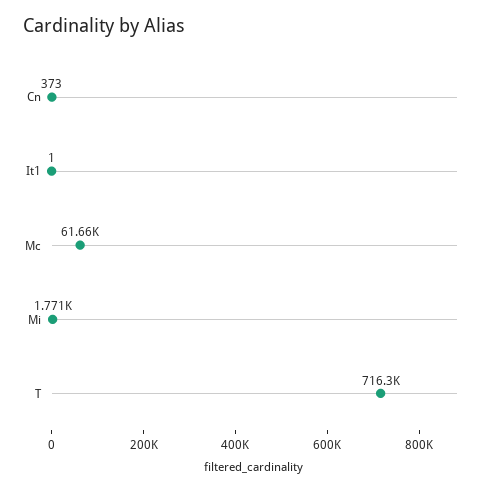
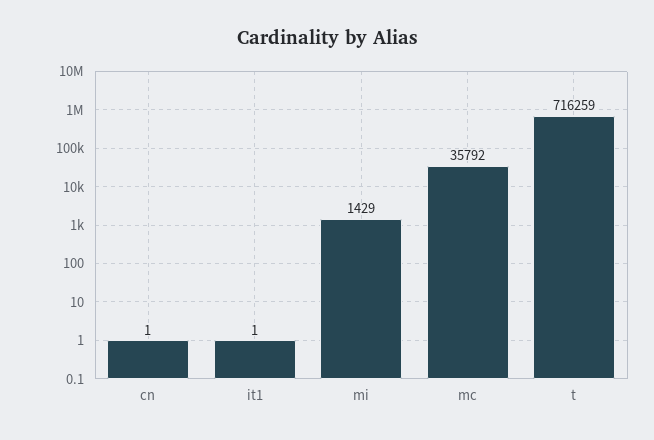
  {
-   "Cn": 373,
+   "Cn": 1,
    "It1": 1,
-   "Mc": 61660,
+   "Mc": 35792,
-   "Mi": 1771,
+   "Mi": 1429,
    "T": 716259
  }

